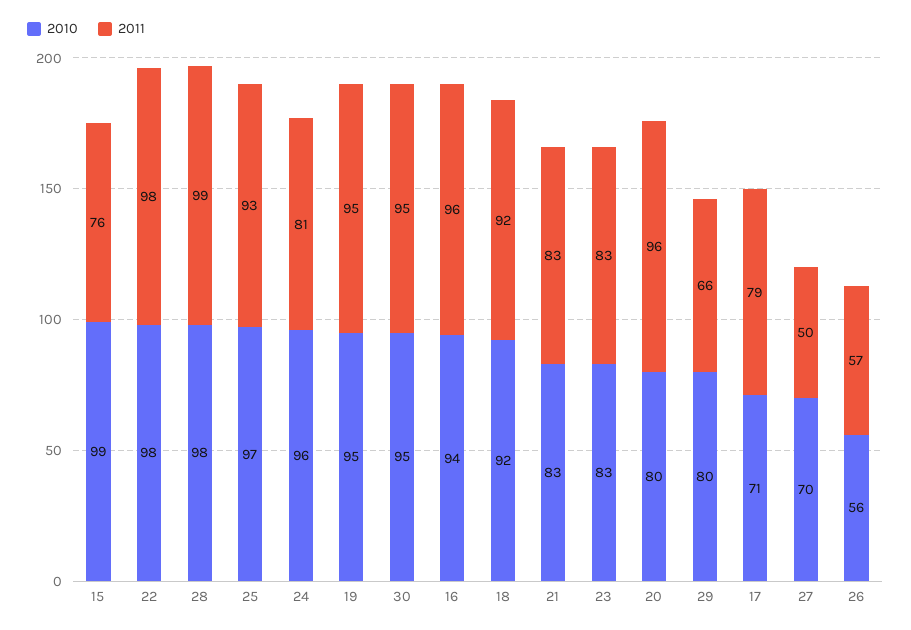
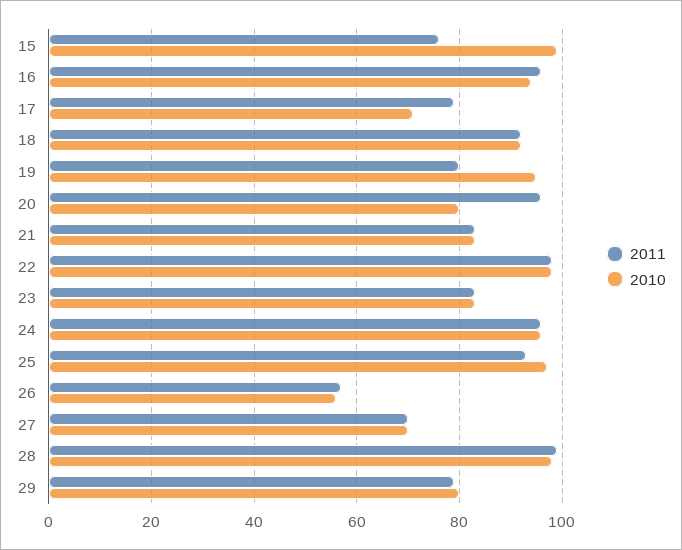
  {
    "2010": {
      "15": 99,
      "22": 98,
      "28": 98,
      "25": 97,
      "24": 96,
      "19": 95,
-     "30": 95,
      "16": 94,
      "18": 92,
      "21": 83,
      "23": 83,
      "20": 80,
      "29": 80,
      "17": 71,
      "27": 70,
      "26": 56
    },
    "2011": {
      "15": 76,
      "22": 98,
      "28": 99,
      "25": 93,
-     "24": 81,
+     "24": 95,
-     "19": 95,
+     "19": 80,
-     "30": 95,
      "16": 96,
      "18": 92,
      "21": 83,
      "23": 83,
      "20": 96,
-     "29": 66,
+     "29": 80,
      "17": 79,
-     "27": 50,
+     "27": 70,
      "26": 57
    }
  }

